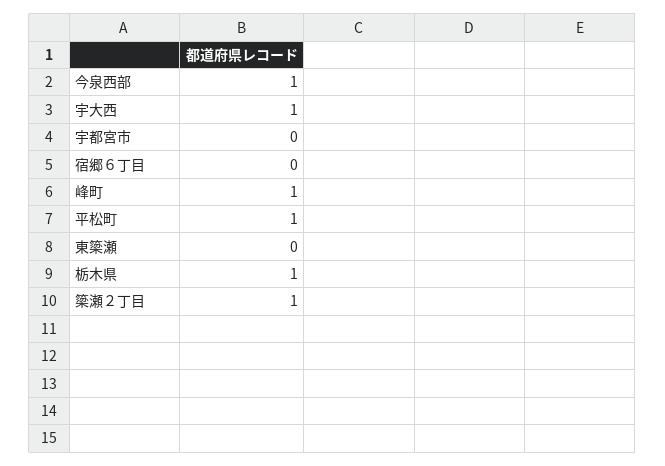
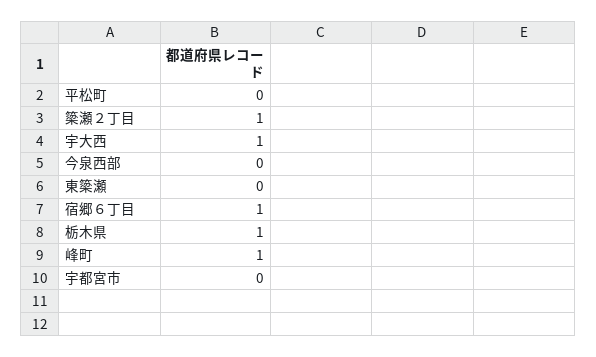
  {
-   "今泉西部": 1,
+   "今泉西部": 0,
    "宇大西": 1,
    "宇都宮市": 0,
-   "宿郷６丁目": 0,
+   "宿郷６丁目": 1,
    "峰町": 1,
-   "平松町": 1,
+   "平松町": 0,
    "東簗瀬": 0,
    "栃木県": 1,
    "簗瀬２丁目": 1
  }

